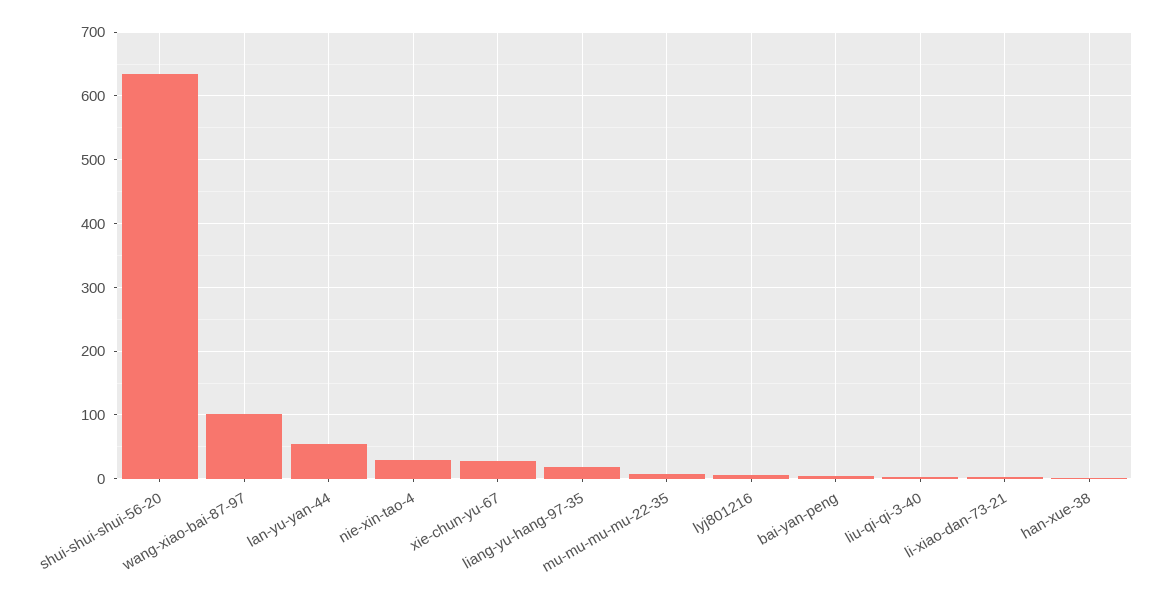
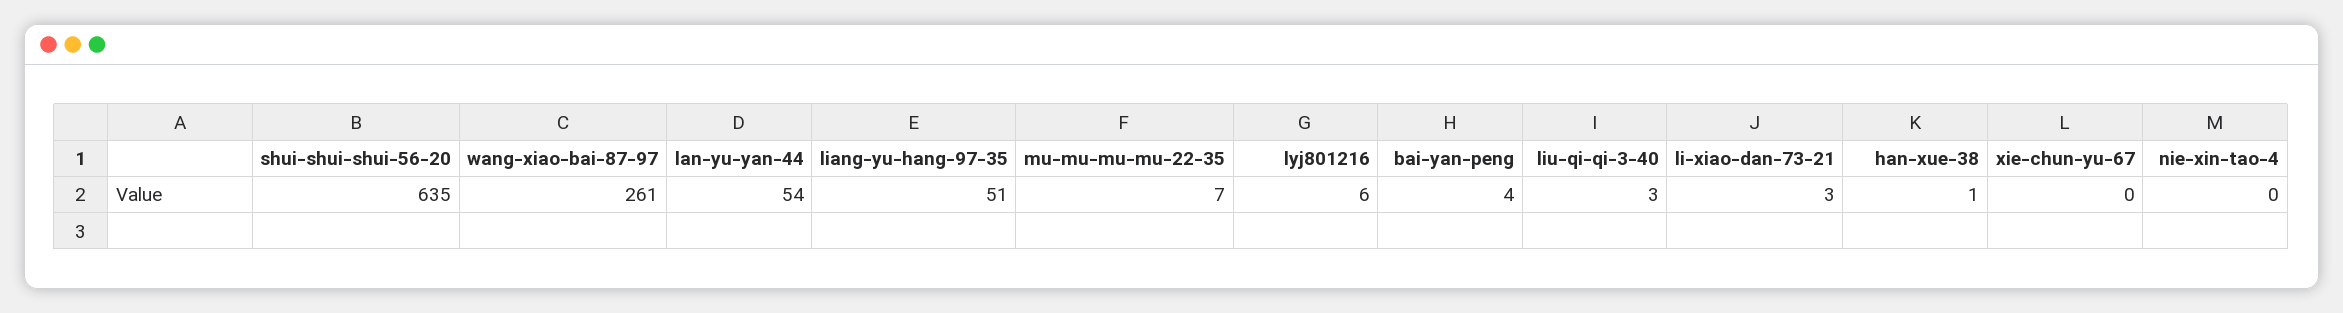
  {
    "shui-shui-shui-56-20": 635,
-   "wang-xiao-bai-87-97": 100,
+   "wang-xiao-bai-87-97": 261,
    "lan-yu-yan-44": 54,
-   "nie-xin-tao-4": 30,
+   "nie-xin-tao-4": 0,
-   "xie-chun-yu-67": 30,
+   "xie-chun-yu-67": 0,
-   "liang-yu-hang-97-35": 20,
+   "liang-yu-hang-97-35": 51,
    "mu-mu-mu-mu-22-35": 7,
    "lyj801216": 6,
    "bai-yan-peng": 4,
    "liu-qi-qi-3-40": 3,
    "li-xiao-dan-73-21": 3,
    "han-xue-38": 1
  }

